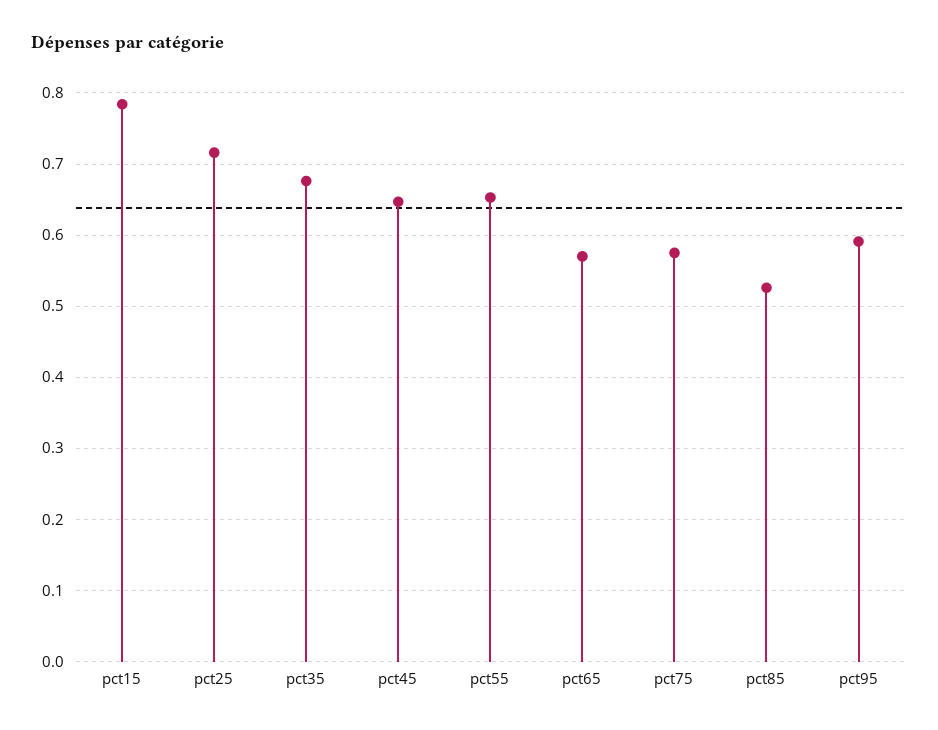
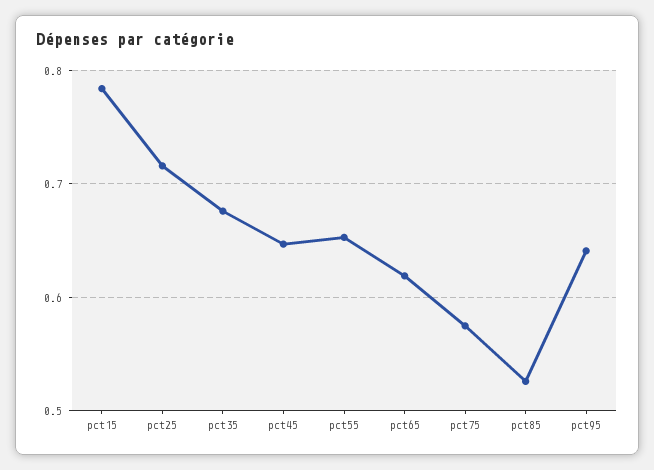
  {
    "pct15": 0.78,
    "pct25": 0.72,
    "pct35": 0.68,
    "pct45": 0.65,
    "pct55": 0.65,
-   "pct65": 0.57,
+   "pct65": 0.62,
    "pct75": 0.58,
    "pct85": 0.53,
-   "pct95": 0.59
+   "pct95": 0.64
  }

